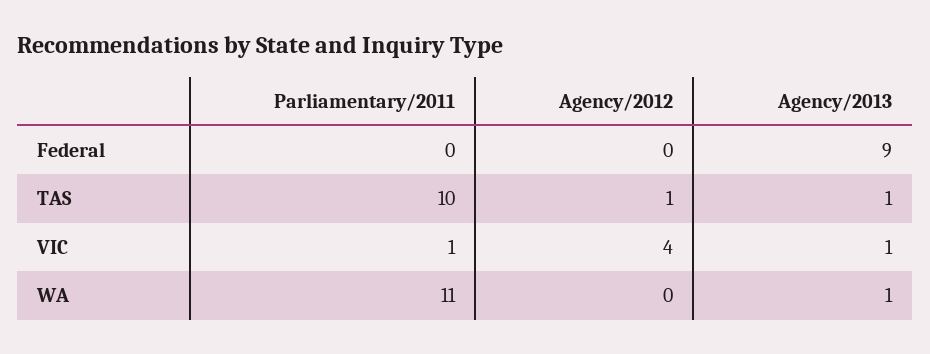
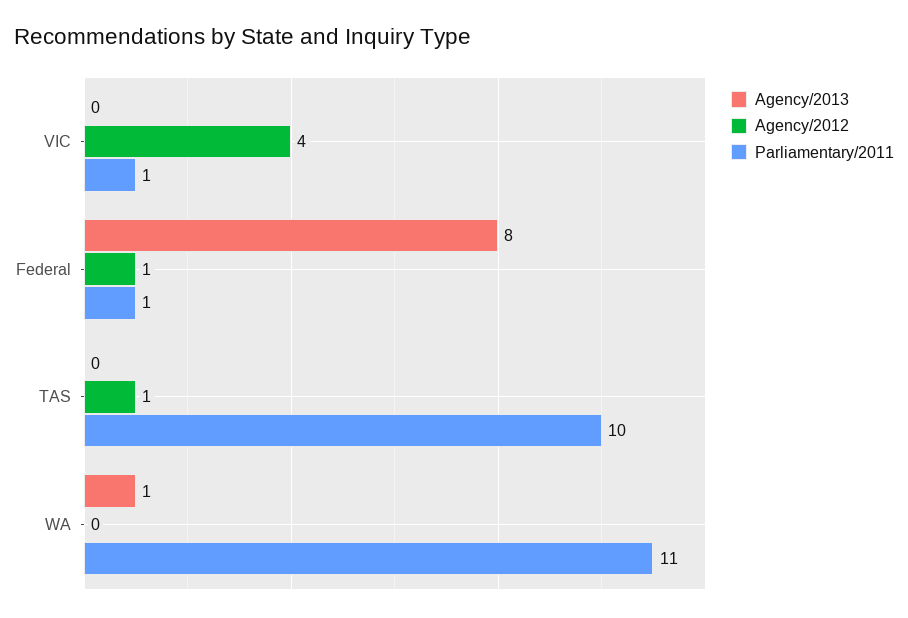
  {
    "Parliamentary/2011": {
-     "Federal": 0,
+     "Federal": 1,
      "TAS": 10,
      "VIC": 1,
      "WA": 11
    },
    "Agency/2012": {
-     "Federal": 0,
+     "Federal": 1,
      "TAS": 1,
      "VIC": 4,
      "WA": 0
    },
    "Agency/2013": {
-     "Federal": 9,
+     "Federal": 8,
-     "TAS": 1,
+     "TAS": 0,
-     "VIC": 1,
+     "VIC": 0,
      "WA": 1
    }
  }

